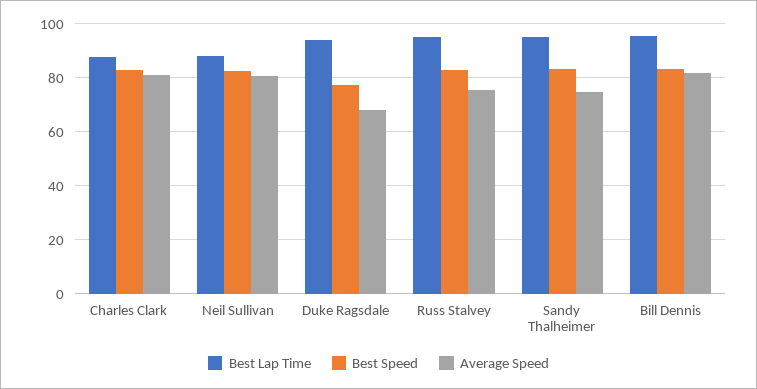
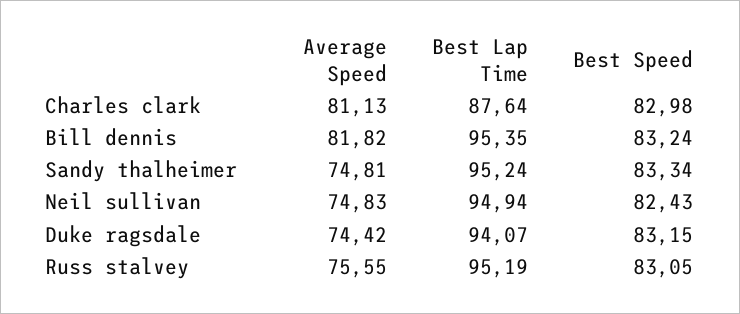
  {
    "Best Lap Time": {
      "Charles Clark": 87.64,
-     "Neil Sullivan": 87.5,
+     "Neil Sullivan": 94.94,
      "Duke Ragsdale": 94.07,
      "Russ Stalvey": 95.19,
      "Sandy Thalheimer": 95.24,
      "Bill Dennis": 95.35
    },
    "Best Speed": {
      "Charles Clark": 82.98,
      "Neil Sullivan": 82.43,
-     "Duke Ragsdale": 77.5,
+     "Duke Ragsdale": 83.15,
      "Russ Stalvey": 83.05,
      "Sandy Thalheimer": 83.34,
      "Bill Dennis": 83.24
    },
    "Average Speed": {
      "Charles Clark": 81.13,
-     "Neil Sullivan": 80,
+     "Neil Sullivan": 74.83,
-     "Duke Ragsdale": 67.5,
+     "Duke Ragsdale": 74.42,
      "Russ Stalvey": 75.55,
      "Sandy Thalheimer": 74.81,
      "Bill Dennis": 81.82
    }
  }

